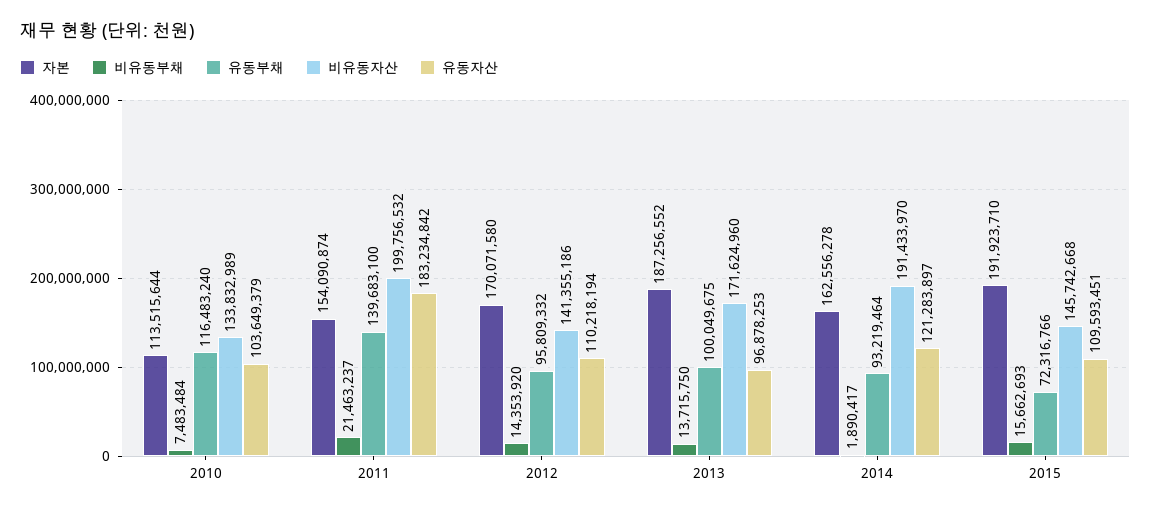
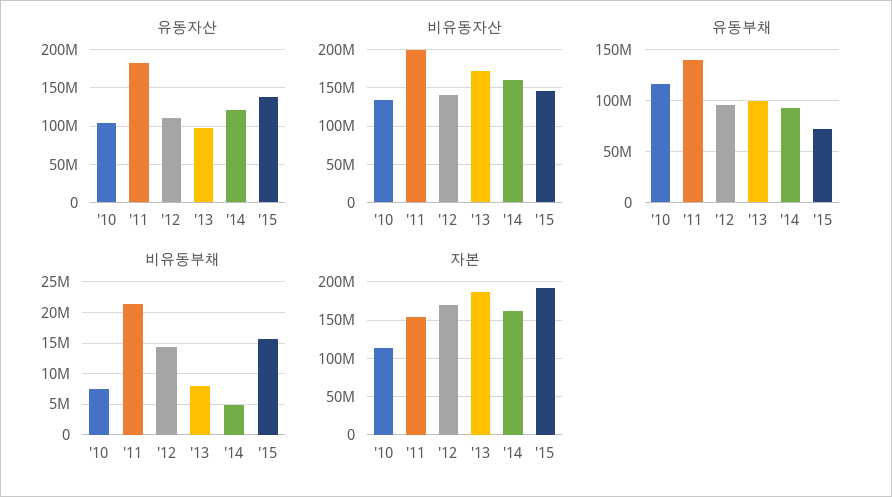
  {
    "자본": {
      "2010": 113515644,
      "2011": 154090874,
      "2012": 170071580,
      "2013": 187256552,
      "2014": 162556278,
      "2015": 191923710
    },
    "비유동부채": {
      "2010": 7483484,
      "2011": 21463237,
      "2012": 14353920,
-     "2013": 13715750,
+     "2013": 8000000,
-     "2014": 1890417,
+     "2014": 5000000,
      "2015": 15662693
    },
    "유동부채": {
      "2010": 116483240,
      "2011": 139683100,
      "2012": 95809332,
      "2013": 100049675,
      "2014": 93219464,
      "2015": 72316766
    },
    "비유동자산": {
      "2010": 133832989,
      "2011": 199756532,
      "2012": 141355186,
      "2013": 171624960,
-     "2014": 191433970,
+     "2014": 160000000,
      "2015": 145742668
    },
    "유동자산": {
      "2010": 103649379,
      "2011": 183234842,
      "2012": 110218194,
      "2013": 96878253,
      "2014": 121283897,
-     "2015": 109593451
+     "2015": 140000000
    }
  }

